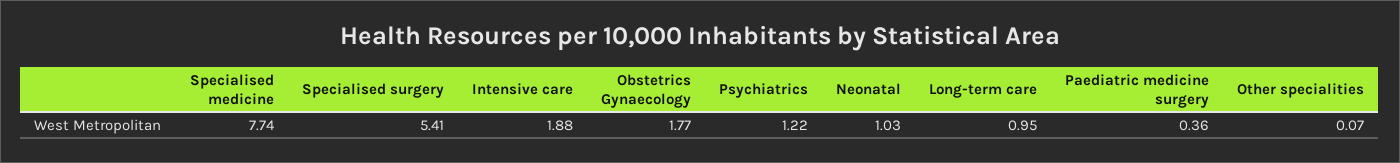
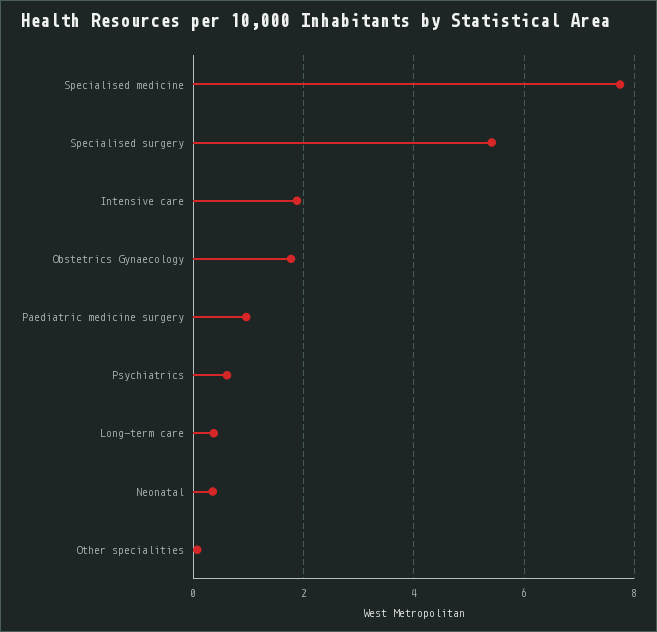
  {
    "Specialised medicine": 7.74,
    "Specialised surgery": 5.41,
    "Intensive care": 1.88,
    "Obstetrics Gynaecology": 1.77,
-   "Psychiatrics": 1.22,
+   "Psychiatrics": 0.6,
-   "Neonatal": 1.03,
+   "Neonatal": 0.4,
-   "Long-term care": 0.95,
+   "Long-term care": 0.4,
-   "Paediatric medicine surgery": 0.36,
+   "Paediatric medicine surgery": 1,
    "Other specialities": 0.07
  }

